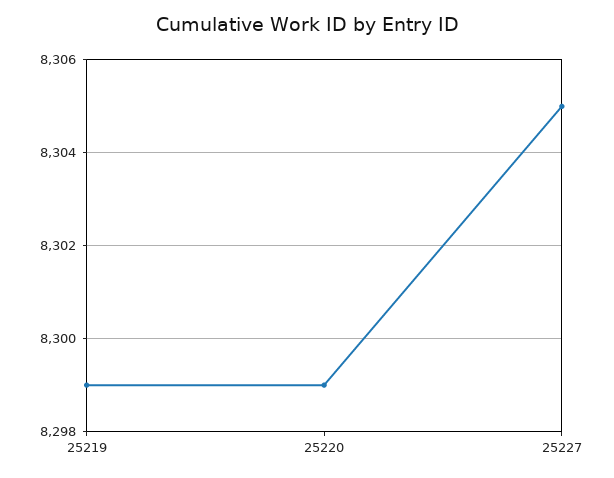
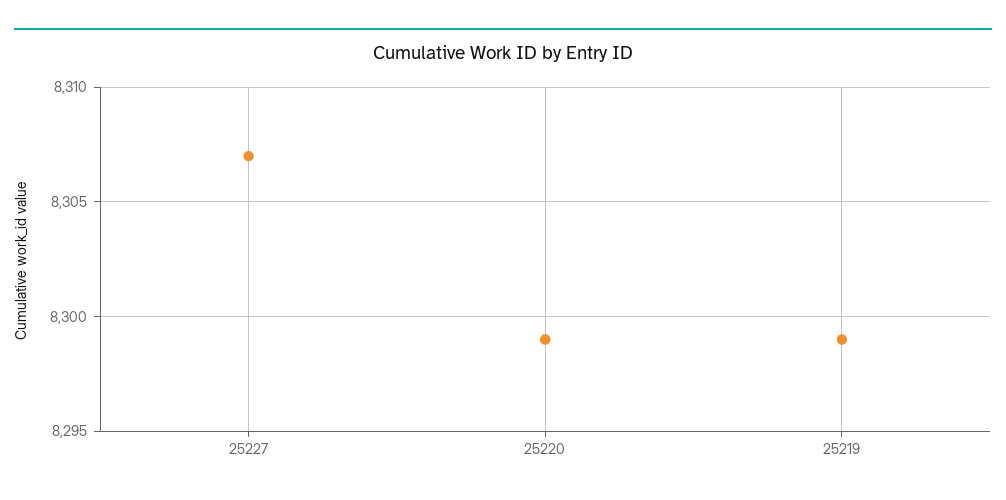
  {
    "25219": 8299,
    "25220": 8299,
-   "25227": 8305
+   "25227": 8307
  }

